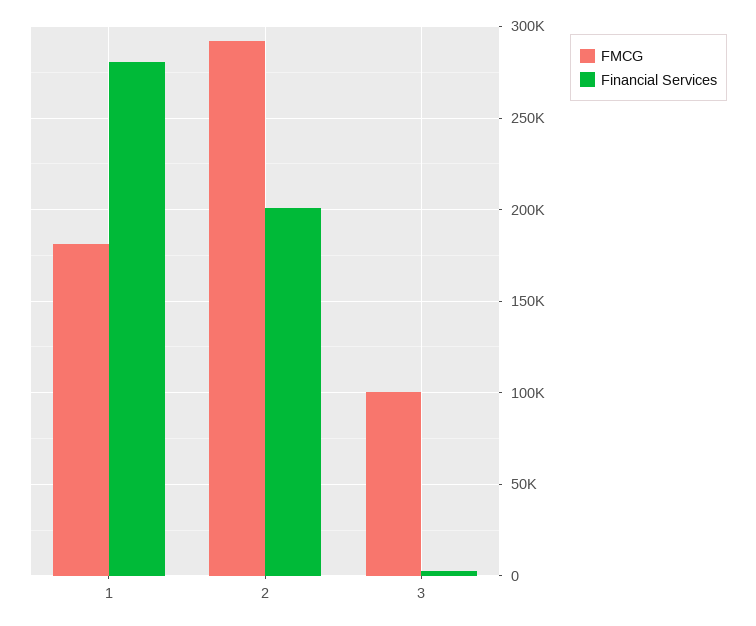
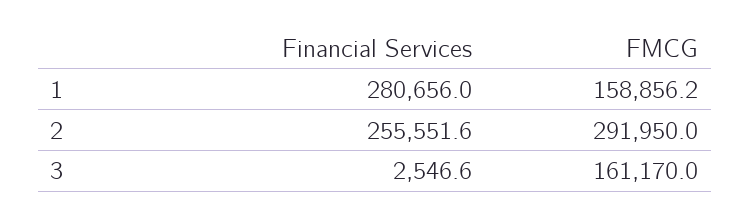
  {
    "FMCG": {
-     "1": 180000,
+     "1": 158856.2,
      "2": 291950,
-     "3": 100000
+     "3": 161170
    },
    "Financial Services": {
      "1": 280656,
-     "2": 200000,
+     "2": 255551.6,
      "3": 2546.6
    }
  }

